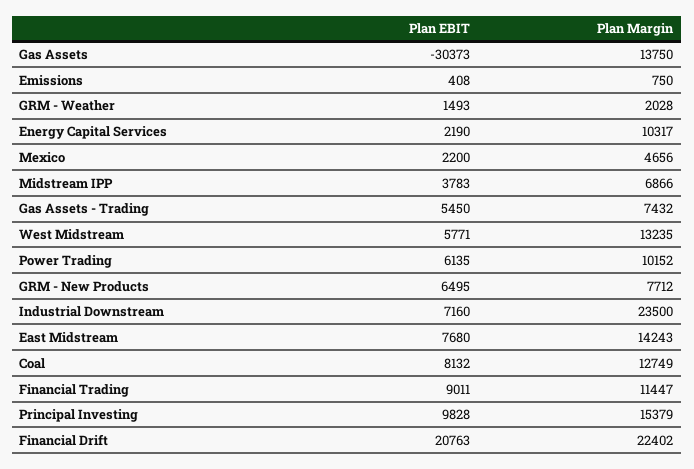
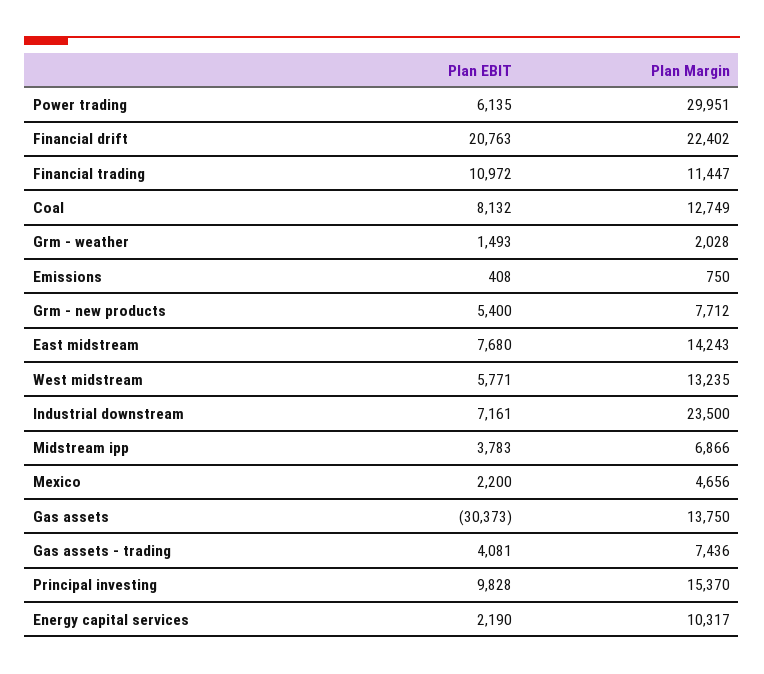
  {
    "Plan EBIT": {
      "Gas Assets": -30373,
      "Emissions": 408,
      "GRM - Weather": 1493,
      "Energy Capital Services": 2190,
      "Mexico": 2200,
      "Midstream IPP": 3783,
-     "Gas Assets - Trading": 5450,
+     "Gas Assets - Trading": 4081,
      "West Midstream": 5771,
      "Power Trading": 6135,
-     "GRM - New Products": 6495,
+     "GRM - New Products": 5400,
-     "Industrial Downstream": 7160,
+     "Industrial Downstream": 7161,
      "East Midstream": 7680,
      "Coal": 8132,
-     "Financial Trading": 9011,
+     "Financial Trading": 10972,
      "Principal Investing": 9828,
      "Financial Drift": 20763
    },
    "Plan Margin": {
      "Gas Assets": 13750,
      "Emissions": 750,
      "GRM - Weather": 2028,
      "Energy Capital Services": 10317,
      "Mexico": 4656,
      "Midstream IPP": 6866,
-     "Gas Assets - Trading": 7432,
+     "Gas Assets - Trading": 7436,
      "West Midstream": 13235,
-     "Power Trading": 10152,
+     "Power Trading": 29951,
      "GRM - New Products": 7712,
      "Industrial Downstream": 23500,
      "East Midstream": 14243,
      "Coal": 12749,
      "Financial Trading": 11447,
-     "Principal Investing": 15379,
+     "Principal Investing": 15370,
      "Financial Drift": 22402
    }
  }

